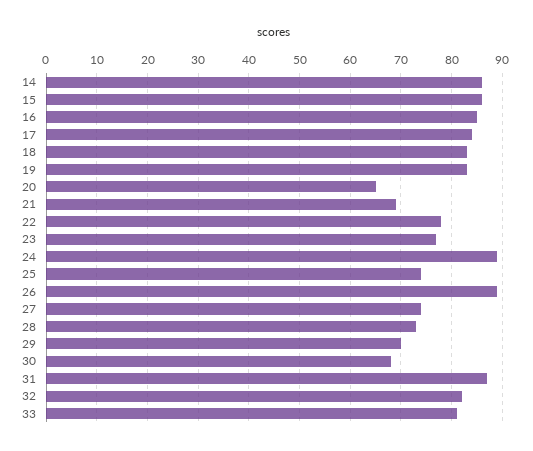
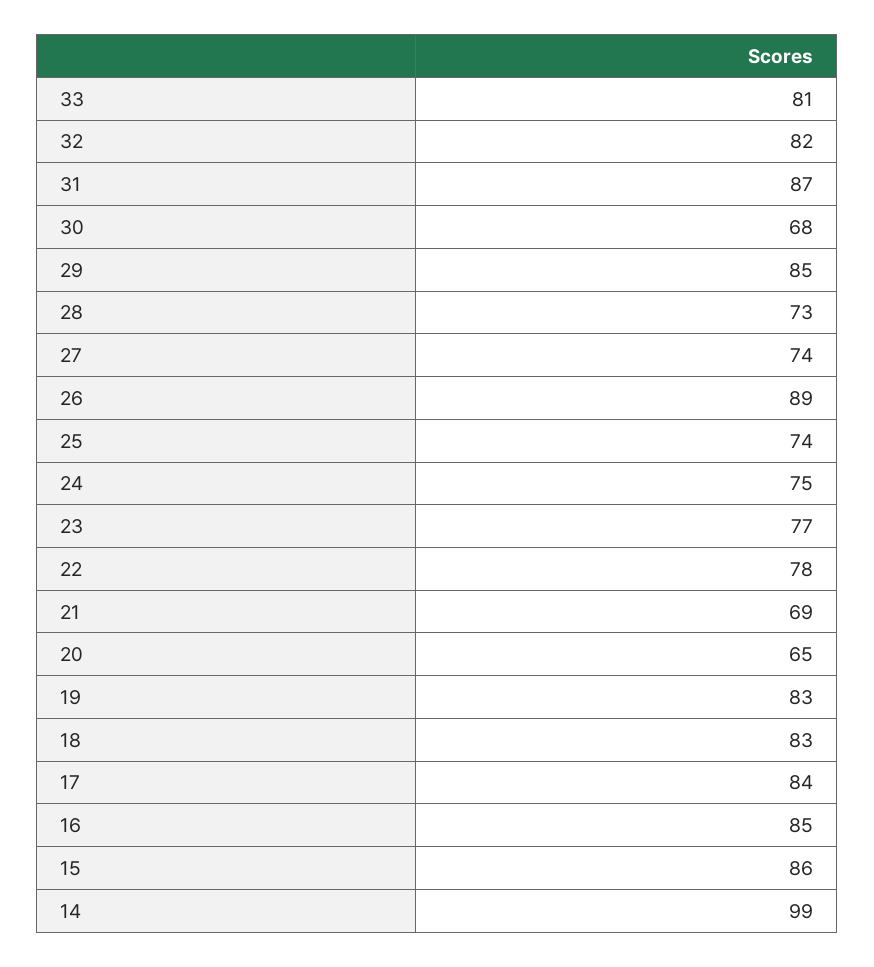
  {
-   "14": 85,
+   "14": 99,
    "15": 86,
    "16": 85,
    "17": 84,
    "18": 83,
    "19": 83,
    "20": 65,
    "21": 69,
    "22": 78,
    "23": 77,
-   "24": 90,
+   "24": 75,
    "25": 74,
    "26": 89,
    "27": 74,
    "28": 73,
-   "29": 70,
+   "29": 85,
    "30": 68,
    "31": 87,
    "32": 82,
    "33": 81
  }

